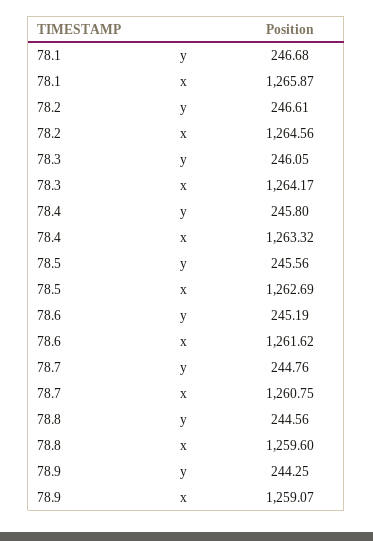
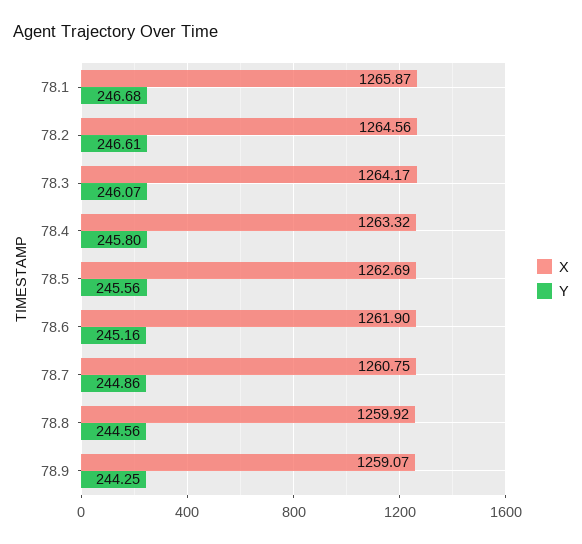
  {
    "y": {
      "78.1": 246.68,
      "78.2": 246.61,
-     "78.3": 246.05,
+     "78.3": 246.07,
      "78.4": 245.8,
      "78.5": 245.56,
-     "78.6": 245.19,
+     "78.6": 245.16,
-     "78.7": 244.76,
+     "78.7": 244.86,
      "78.8": 244.56,
      "78.9": 244.25
    },
    "x": {
      "78.1": 1265.87,
      "78.2": 1264.56,
      "78.3": 1264.17,
      "78.4": 1263.32,
      "78.5": 1262.69,
-     "78.6": 1261.62,
+     "78.6": 1261.9,
      "78.7": 1260.75,
-     "78.8": 1259.6,
+     "78.8": 1259.92,
      "78.9": 1259.07
    }
  }

